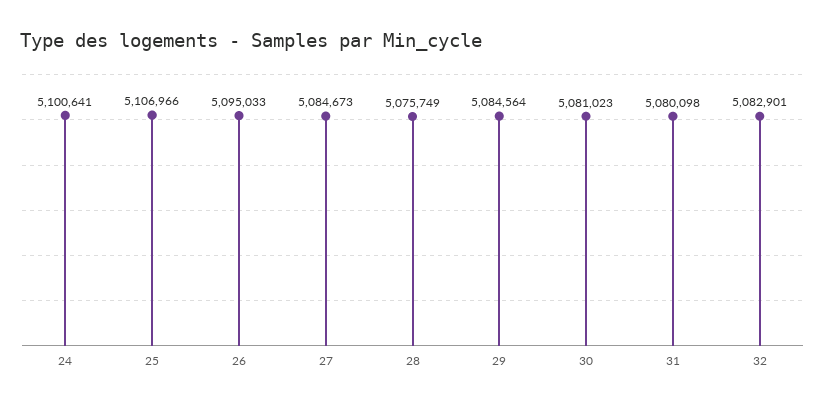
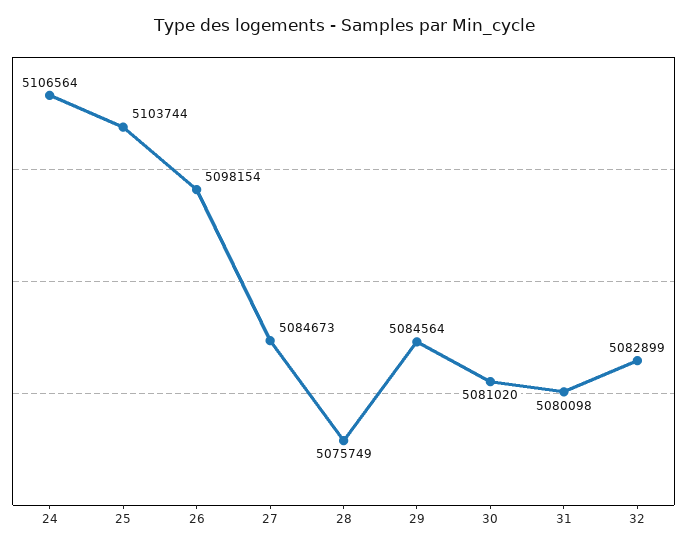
  {
-   "24": 5100641,
+   "24": 5106564,
-   "25": 5106966,
+   "25": 5103744,
-   "26": 5095033,
+   "26": 5098154,
    "27": 5084673,
    "28": 5075749,
    "29": 5084564,
-   "30": 5081023,
+   "30": 5081020,
    "31": 5080098,
-   "32": 5082901
+   "32": 5082899
  }

